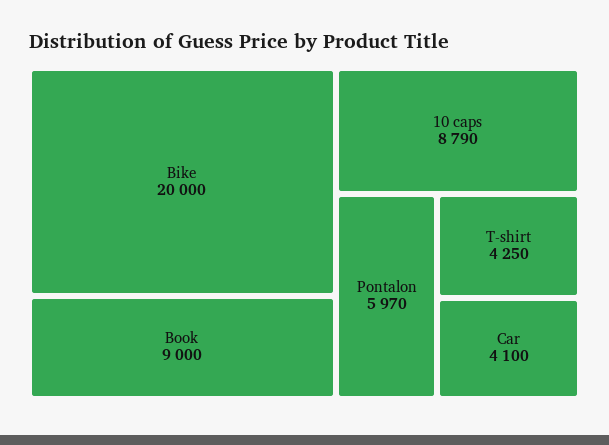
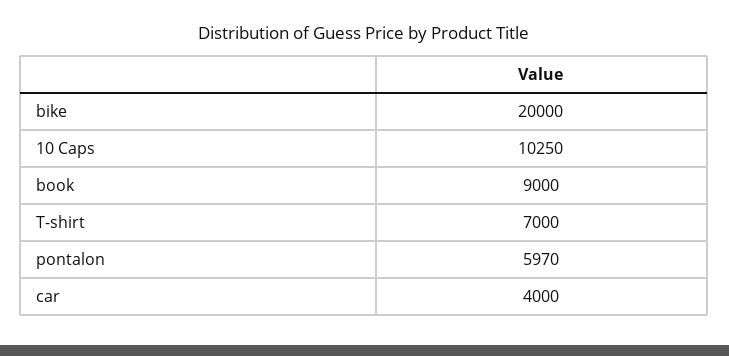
  {
    "Bike": 20000,
    "Book": 9000,
-   "10 caps": 8790,
+   "10 caps": 10250,
    "Pontalon": 5970,
-   "T-shirt": 4250,
+   "T-shirt": 7000,
-   "Car": 4100
+   "Car": 4000
  }

